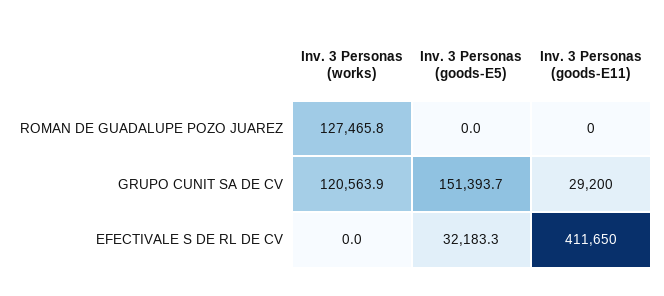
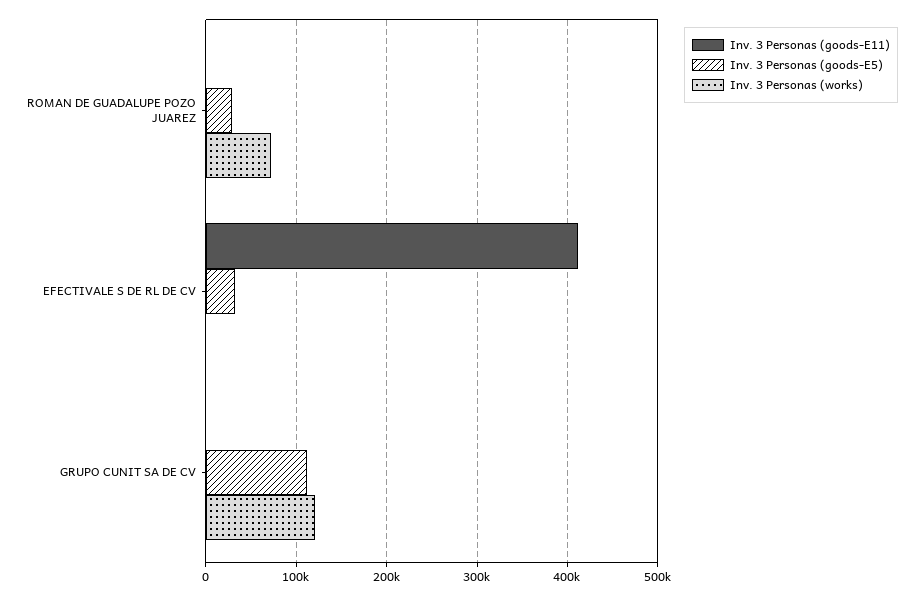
  {
    "Inv. 3 Personas (works)": {
-     "ROMAN DE GUADALUPE POZO JUAREZ": 127465.8,
+     "ROMAN DE GUADALUPE POZO JUAREZ": 70000,
      "GRUPO CUNIT SA DE CV": 120563.9,
      "EFECTIVALE S DE RL DE CV": 0
    },
    "Inv. 3 Personas (goods-E5)": {
-     "ROMAN DE GUADALUPE POZO JUAREZ": 0,
+     "ROMAN DE GUADALUPE POZO JUAREZ": 30000,
-     "GRUPO CUNIT SA DE CV": 151393.7,
+     "GRUPO CUNIT SA DE CV": 110000,
      "EFECTIVALE S DE RL DE CV": 32183.3
    },
    "Inv. 3 Personas (goods-E11)": {
      "ROMAN DE GUADALUPE POZO JUAREZ": 0,
-     "GRUPO CUNIT SA DE CV": 29200,
+     "GRUPO CUNIT SA DE CV": 0,
      "EFECTIVALE S DE RL DE CV": 411650
    }
  }

